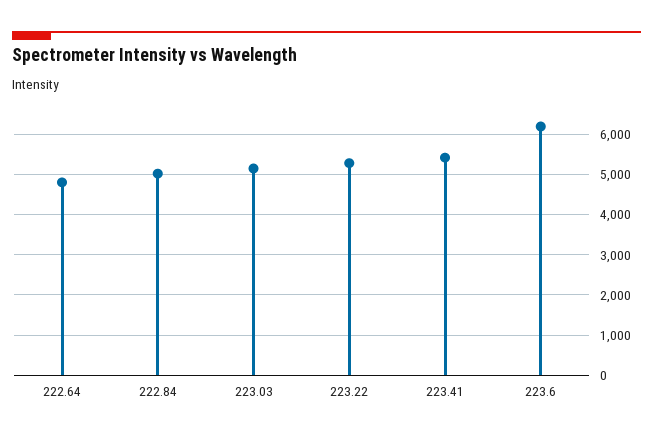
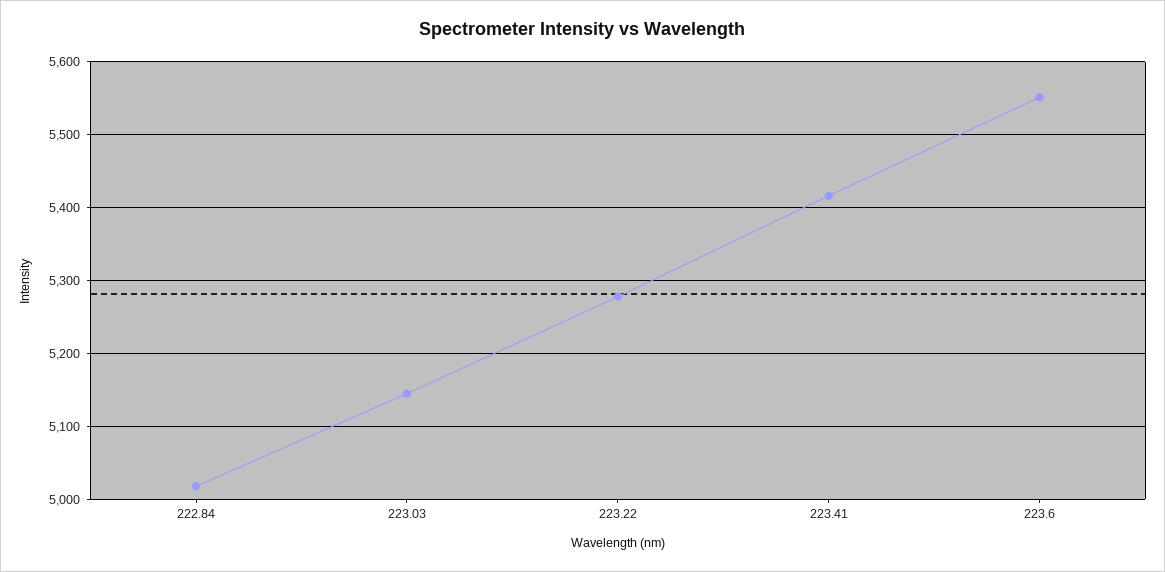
  {
-   "222.64": 4800,
    "222.84": 5020,
    "223.03": 5150,
    "223.22": 5280,
    "223.41": 5420,
-   "223.6": 6200
+   "223.6": 5550
  }

